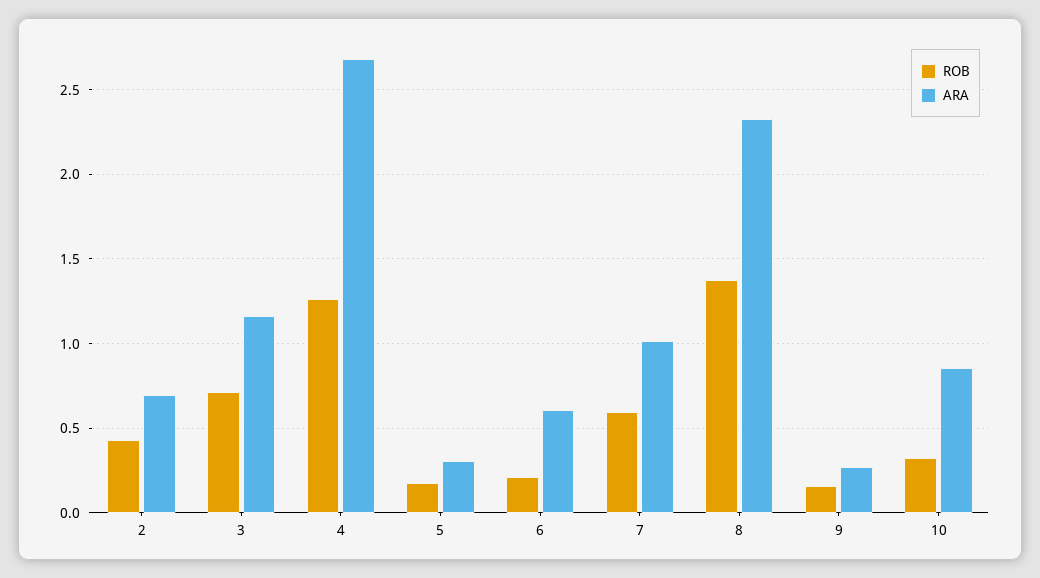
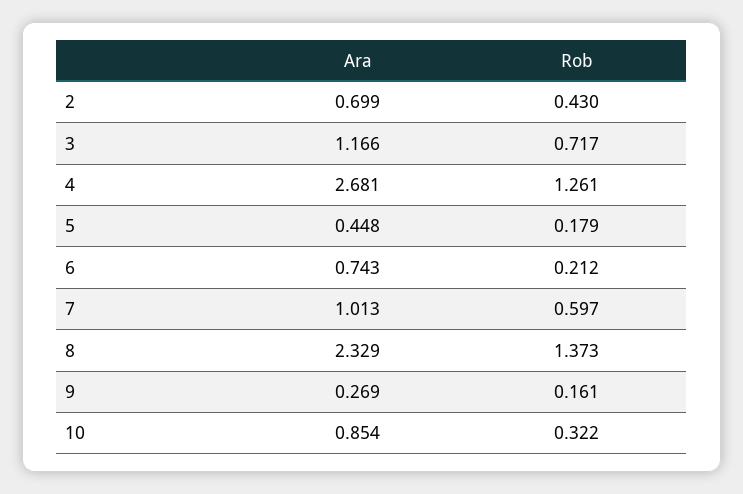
  {
    "ROB": {
      "2": 0.43,
      "3": 0.717,
      "4": 1.261,
      "5": 0.179,
      "6": 0.212,
      "7": 0.597,
      "8": 1.373,
      "9": 0.161,
      "10": 0.322
    },
    "ARA": {
      "2": 0.699,
      "3": 1.166,
      "4": 2.681,
-     "5": 0.3,
+     "5": 0.448,
-     "6": 0.6,
+     "6": 0.743,
      "7": 1.013,
      "8": 2.329,
      "9": 0.269,
      "10": 0.854
    }
  }

